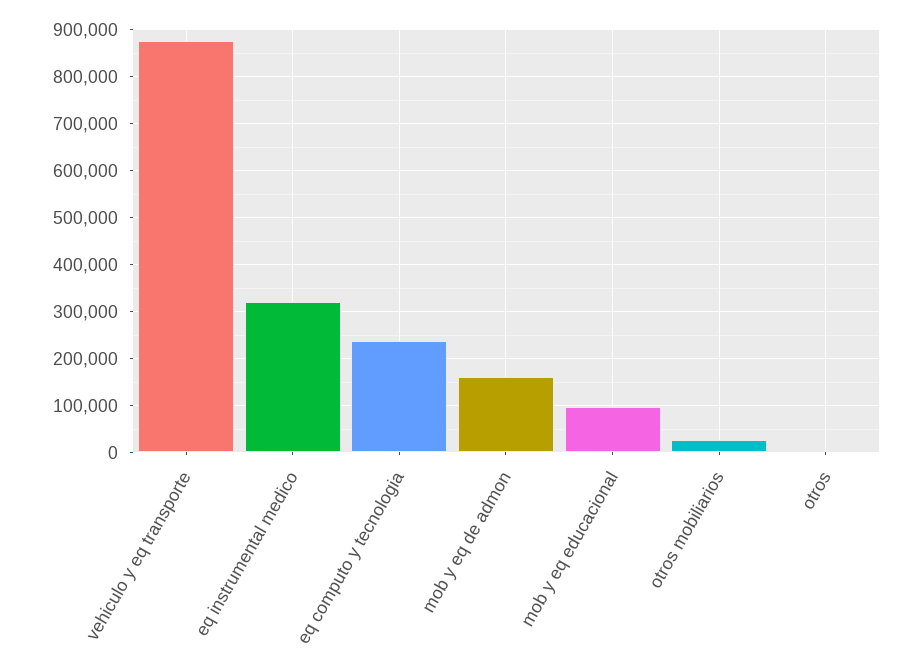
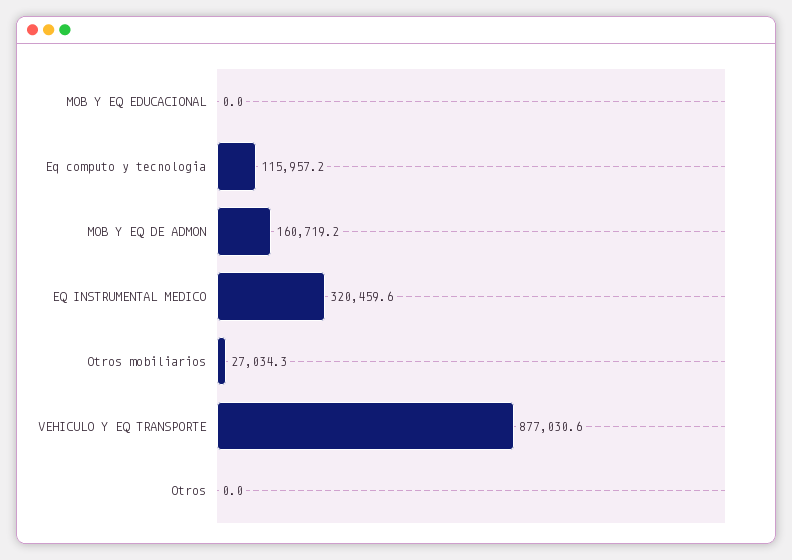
  {
    "vehiculo y eq transporte": 877030.6,
    "eq instrumental medico": 320459.6,
-   "eq computo y tecnologia": 240000,
+   "eq computo y tecnologia": 115957.2,
    "mob y eq de admon": 160719.2,
-   "mob y eq educacional": 100000,
+   "mob y eq educacional": 0,
    "otros mobiliarios": 27034.3,
    "otros": 0
  }

